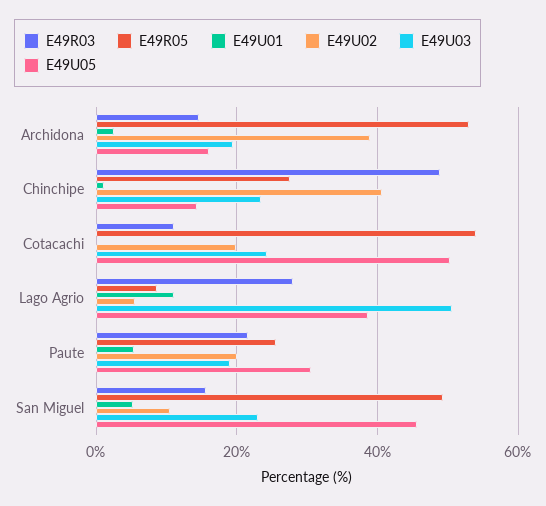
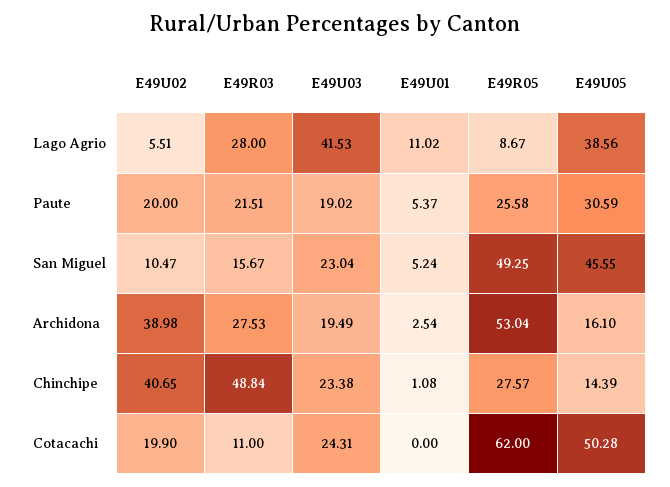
  {
    "E49R03": {
-     "Archidona": 14,
+     "Archidona": 27.53,
      "Chinchipe": 48.84,
      "Cotacachi": 11,
      "Lago Agrio": 28,
      "Paute": 21.51,
      "San Miguel": 15.67
    },
    "E49R05": {
      "Archidona": 53.04,
      "Chinchipe": 27.57,
-     "Cotacachi": 54,
+     "Cotacachi": 62,
      "Lago Agrio": 8.67,
      "Paute": 25.58,
      "San Miguel": 49.25
    },
    "E49U01": {
      "Archidona": 2.54,
      "Chinchipe": 1.08,
      "Cotacachi": 0,
      "Lago Agrio": 11.02,
      "Paute": 5.37,
      "San Miguel": 5.24
    },
    "E49U02": {
      "Archidona": 38.98,
      "Chinchipe": 40.65,
      "Cotacachi": 19.9,
      "Lago Agrio": 5.51,
      "Paute": 20,
      "San Miguel": 10.47
    },
    "E49U03": {
      "Archidona": 19.49,
      "Chinchipe": 23.38,
      "Cotacachi": 24.31,
-     "Lago Agrio": 50,
+     "Lago Agrio": 41.53,
      "Paute": 19.02,
      "San Miguel": 23.04
    },
    "E49U05": {
      "Archidona": 16.1,
      "Chinchipe": 14.39,
      "Cotacachi": 50.28,
      "Lago Agrio": 38.56,
      "Paute": 30.59,
      "San Miguel": 45.55
    }
  }

